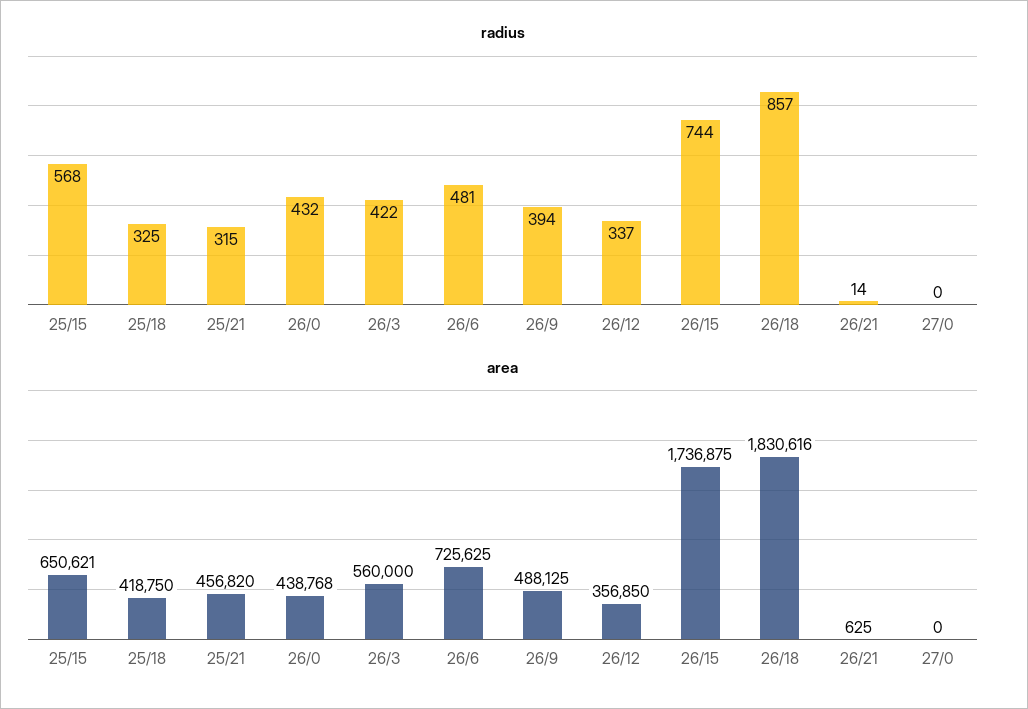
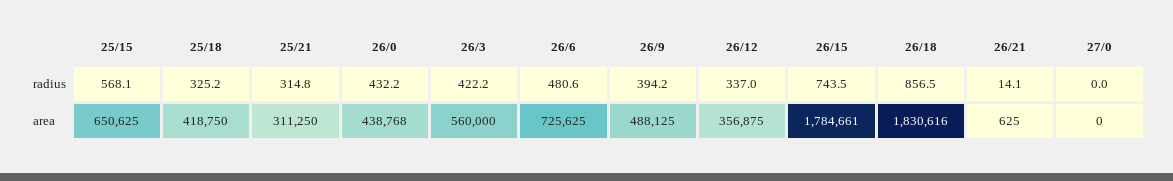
  {
    "radius": {
      "25/15": 568.1,
      "25/18": 325.2,
      "25/21": 314.8,
      "26/0": 432.2,
      "26/3": 422.2,
      "26/6": 480.6,
      "26/9": 394.2,
      "26/12": 337,
      "26/15": 743.5,
      "26/18": 856.5,
      "26/21": 14.1,
      "27/0": 0
    },
    "area": {
-     "25/15": 650621,
+     "25/15": 650625,
      "25/18": 418750,
-     "25/21": 456820,
+     "25/21": 311250,
      "26/0": 438768,
      "26/3": 560000,
      "26/6": 725625,
      "26/9": 488125,
-     "26/12": 356850,
+     "26/12": 356875,
-     "26/15": 1736875,
+     "26/15": 1784661,
      "26/18": 1830616,
      "26/21": 625,
      "27/0": 0
    }
  }

